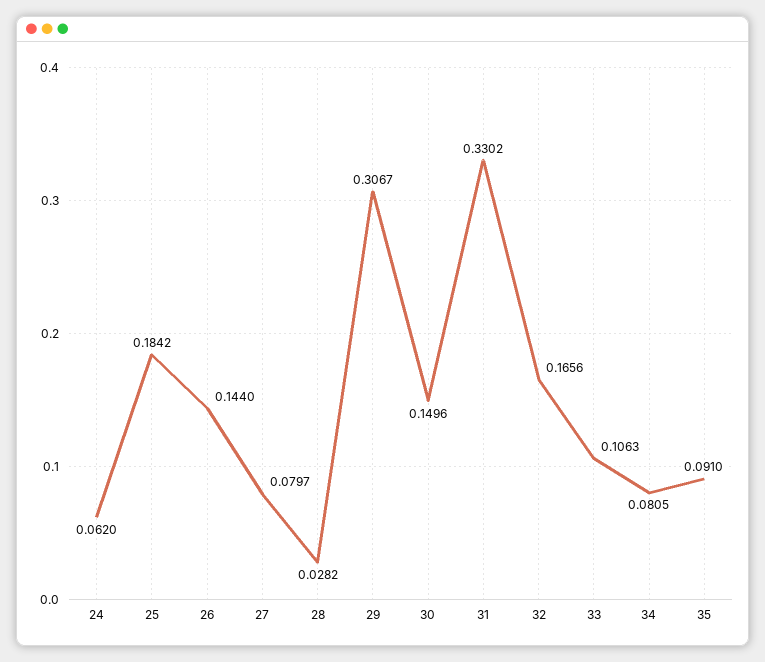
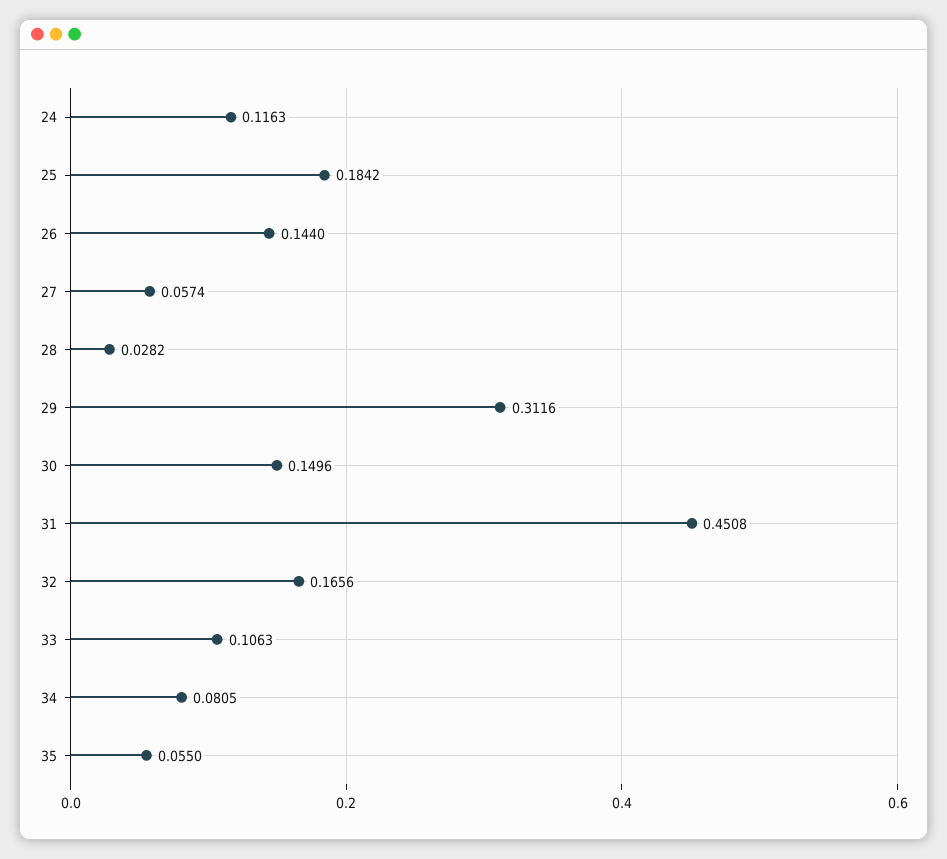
  {
-   "24": 0.062,
+   "24": 0.1163,
    "25": 0.1842,
    "26": 0.144,
-   "27": 0.0797,
+   "27": 0.0574,
    "28": 0.0282,
-   "29": 0.3067,
+   "29": 0.3116,
    "30": 0.1496,
-   "31": 0.3302,
+   "31": 0.4508,
    "32": 0.1656,
    "33": 0.1063,
    "34": 0.0805,
-   "35": 0.091
+   "35": 0.055
  }

